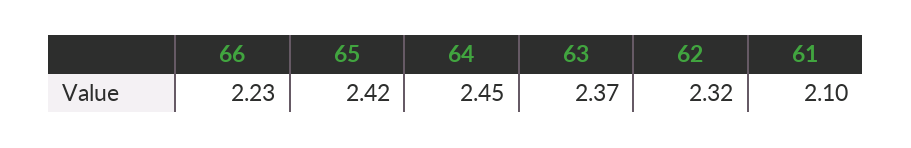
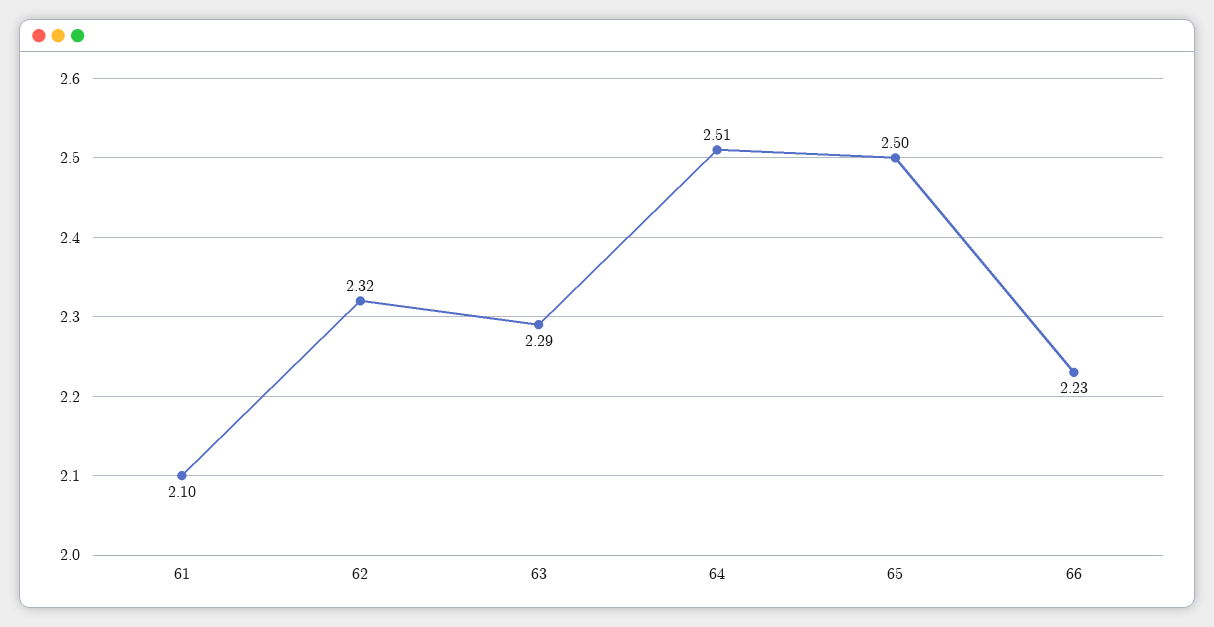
  {
    "66": 2.23,
-   "65": 2.42,
+   "65": 2.5,
-   "64": 2.45,
+   "64": 2.51,
-   "63": 2.37,
+   "63": 2.29,
    "62": 2.32,
    "61": 2.1
  }

